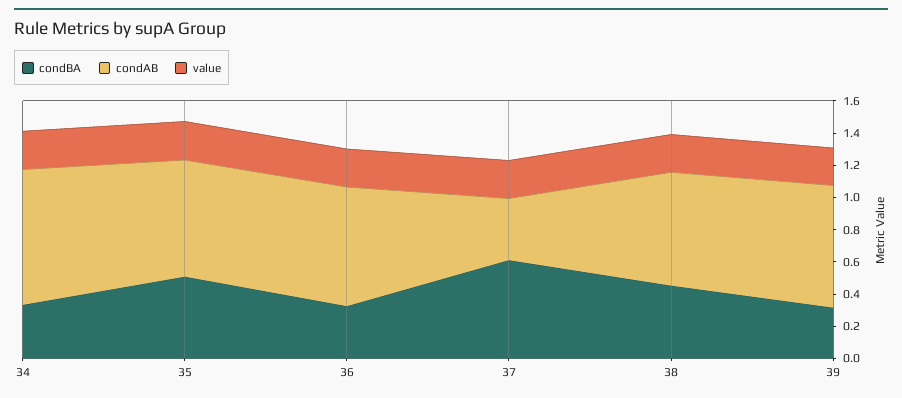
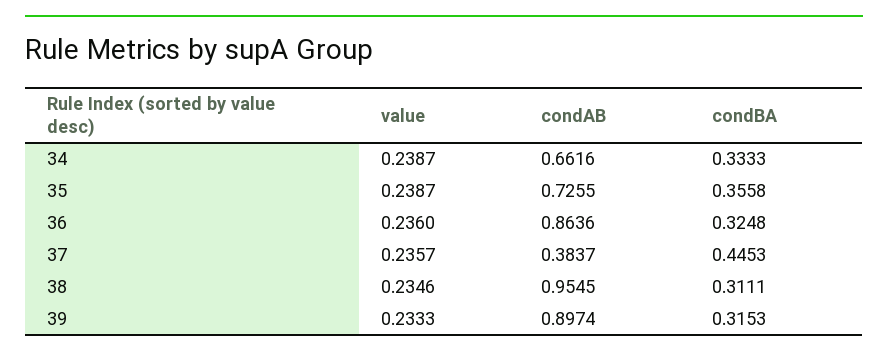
  {
    "condBA": {
      "34": 0.3333,
-     "35": 0.5,
+     "35": 0.3558,
      "36": 0.3248,
-     "37": 0.6,
+     "37": 0.4453,
-     "38": 0.45,
+     "38": 0.3111,
      "39": 0.3153
    },
    "condAB": {
-     "34": 0.85,
+     "34": 0.6616,
      "35": 0.7255,
-     "36": 0.75,
+     "36": 0.8636,
      "37": 0.3837,
-     "38": 0.7,
+     "38": 0.9545,
-     "39": 0.75
+     "39": 0.8974
    },
    "value": {
      "34": 0.2387,
      "35": 0.2387,
      "36": 0.236,
      "37": 0.2357,
      "38": 0.2346,
      "39": 0.2333
    }
  }

